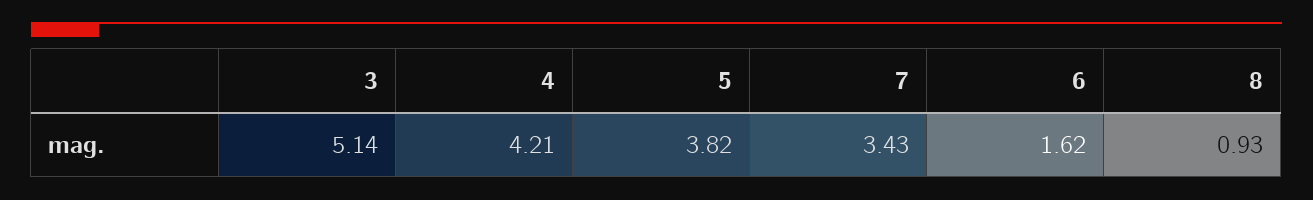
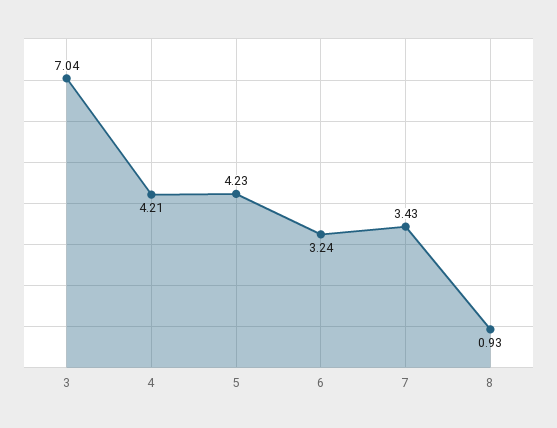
  {
-   "3": 5.14,
+   "3": 7.04,
    "4": 4.21,
-   "5": 3.82,
+   "5": 4.23,
    "7": 3.43,
-   "6": 1.62,
+   "6": 3.24,
    "8": 0.93
  }

